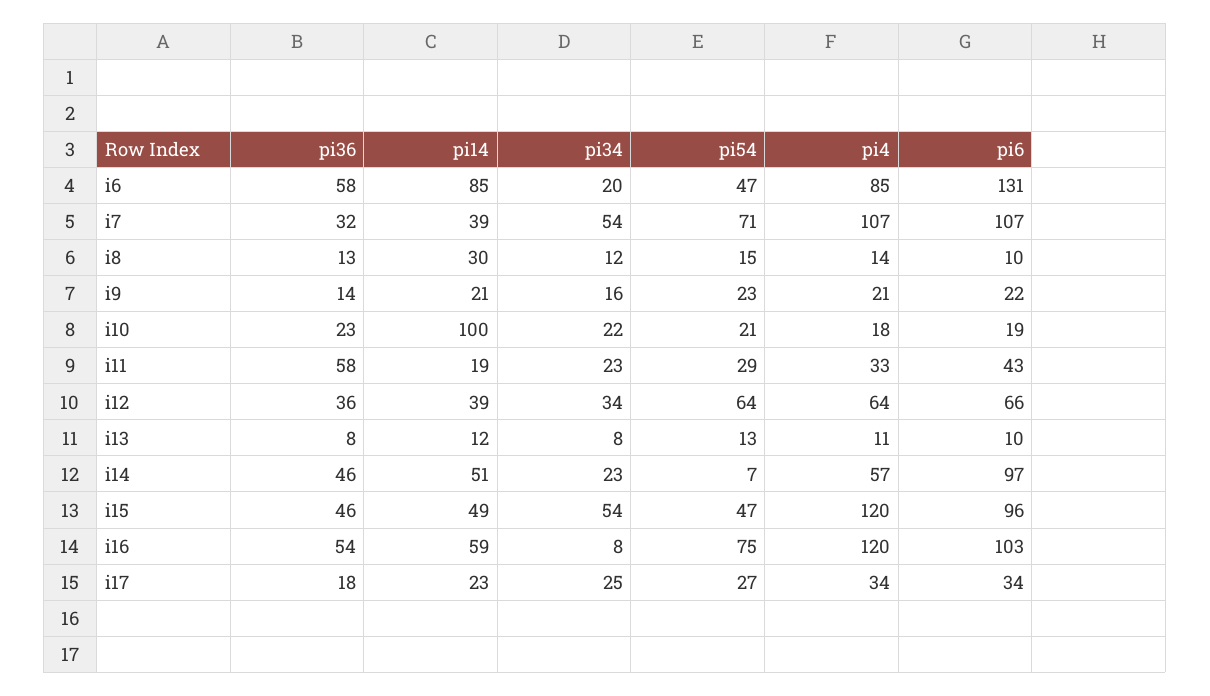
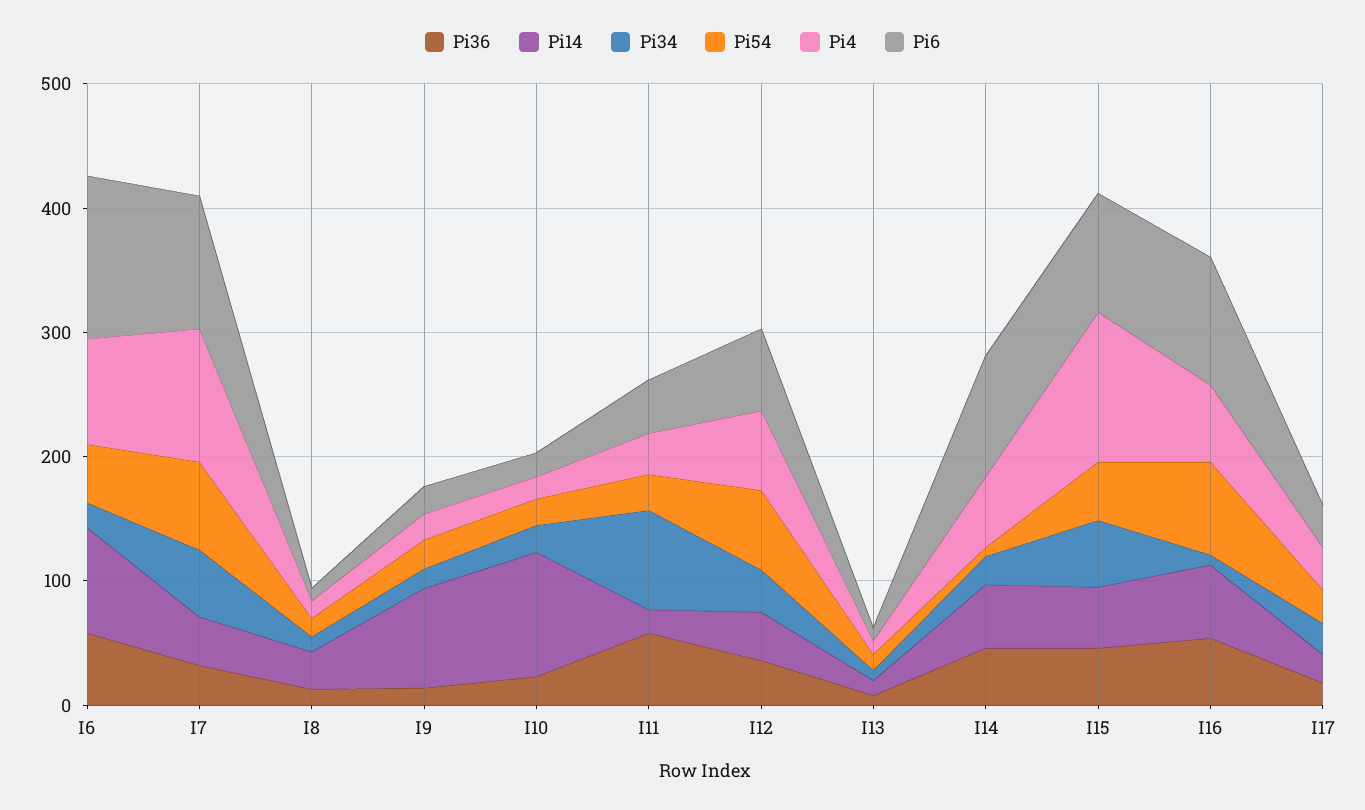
  {
    "pi36": {
      "i6": 58,
      "i7": 32,
      "i8": 13,
      "i9": 14,
      "i10": 23,
      "i11": 58,
      "i12": 36,
      "i13": 8,
      "i14": 46,
      "i15": 46,
      "i16": 54,
      "i17": 18
    },
    "pi14": {
      "i6": 85,
      "i7": 39,
      "i8": 30,
-     "i9": 21,
+     "i9": 80,
      "i10": 100,
      "i11": 19,
      "i12": 39,
      "i13": 12,
      "i14": 51,
      "i15": 49,
      "i16": 59,
      "i17": 23
    },
    "pi34": {
      "i6": 20,
      "i7": 54,
      "i8": 12,
      "i9": 16,
      "i10": 22,
-     "i11": 23,
+     "i11": 80,
      "i12": 34,
      "i13": 8,
      "i14": 23,
      "i15": 54,
      "i16": 8,
      "i17": 25
    },
    "pi54": {
      "i6": 47,
      "i7": 71,
      "i8": 15,
      "i9": 23,
      "i10": 21,
      "i11": 29,
      "i12": 64,
      "i13": 13,
      "i14": 7,
      "i15": 47,
      "i16": 75,
      "i17": 27
    },
    "pi4": {
      "i6": 85,
      "i7": 107,
      "i8": 14,
      "i9": 21,
      "i10": 18,
      "i11": 33,
      "i12": 64,
      "i13": 11,
      "i14": 57,
      "i15": 120,
-     "i16": 120,
+     "i16": 60,
      "i17": 34
    },
    "pi6": {
      "i6": 131,
      "i7": 107,
      "i8": 10,
      "i9": 22,
      "i10": 19,
      "i11": 43,
      "i12": 66,
      "i13": 10,
      "i14": 97,
      "i15": 96,
      "i16": 103,
      "i17": 34
    }
  }

